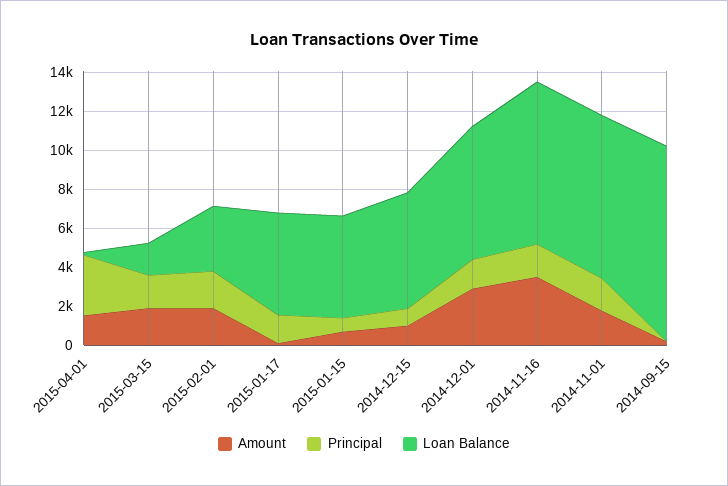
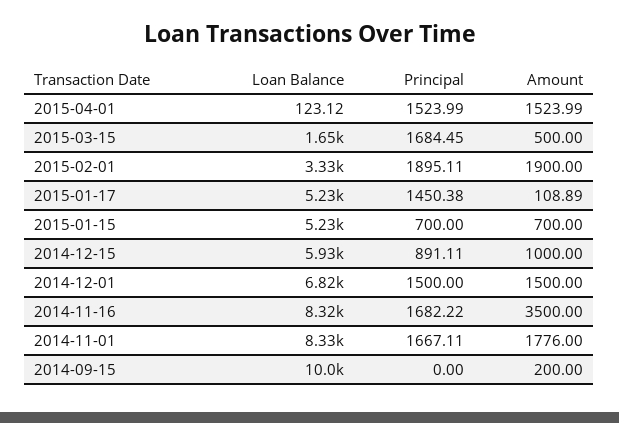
  {
    "Amount": {
      "2015-04-01": 1523.99,
-     "2015-03-15": 2000,
+     "2015-03-15": 500,
      "2015-02-01": 1900,
      "2015-01-17": 108.89,
      "2015-01-15": 700,
      "2014-12-15": 1000,
-     "2014-12-01": 3000,
+     "2014-12-01": 1500,
      "2014-11-16": 3500,
      "2014-11-01": 1776,
      "2014-09-15": 200
    },
    "Principal": {
-     "2015-04-01": 3000,
+     "2015-04-01": 1523.99,
      "2015-03-15": 1684.45,
      "2015-02-01": 1895.11,
      "2015-01-17": 1450.38,
      "2015-01-15": 700,
      "2014-12-15": 891.11,
      "2014-12-01": 1500,
      "2014-11-16": 1682.22,
      "2014-11-01": 1667.11,
      "2014-09-15": 0
    },
    "Loan Balance": {
      "2015-04-01": 123.12,
      "2015-03-15": 1650,
      "2015-02-01": 3330,
      "2015-01-17": 5230,
      "2015-01-15": 5230,
      "2014-12-15": 5930,
      "2014-12-01": 6820,
      "2014-11-16": 8320,
      "2014-11-01": 8330,
      "2014-09-15": 10000
    }
  }

